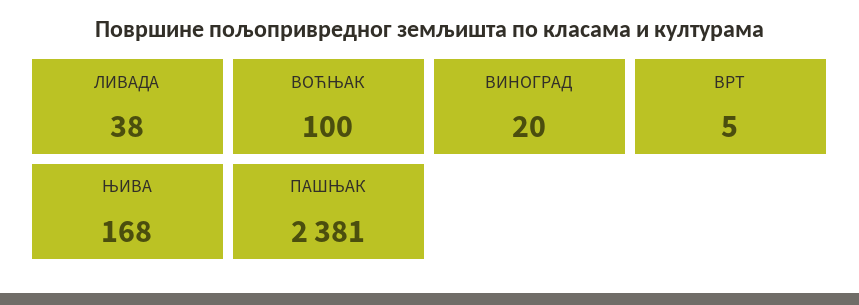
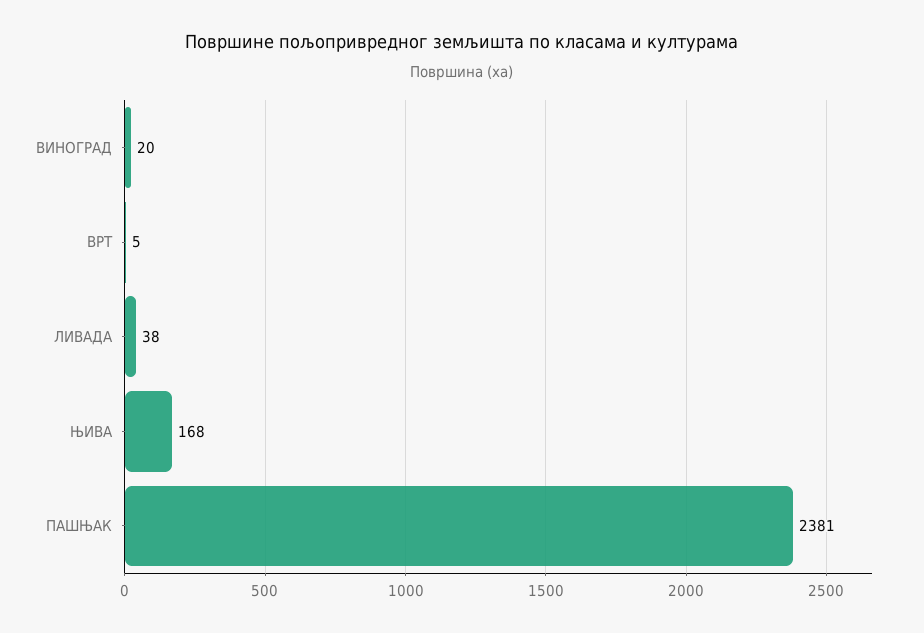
  {
    "ЛИВАДА": 38,
-   "ВОЋЊАК": 100,
    "ВИНОГРАД": 20,
    "ВРТ": 5,
    "ЊИВА": 168,
    "ПАШЊАК": 2381
  }

